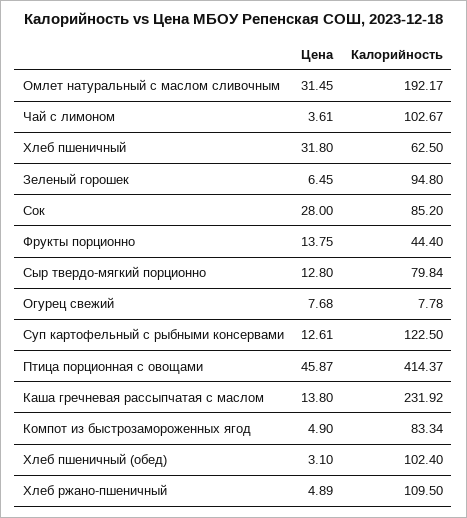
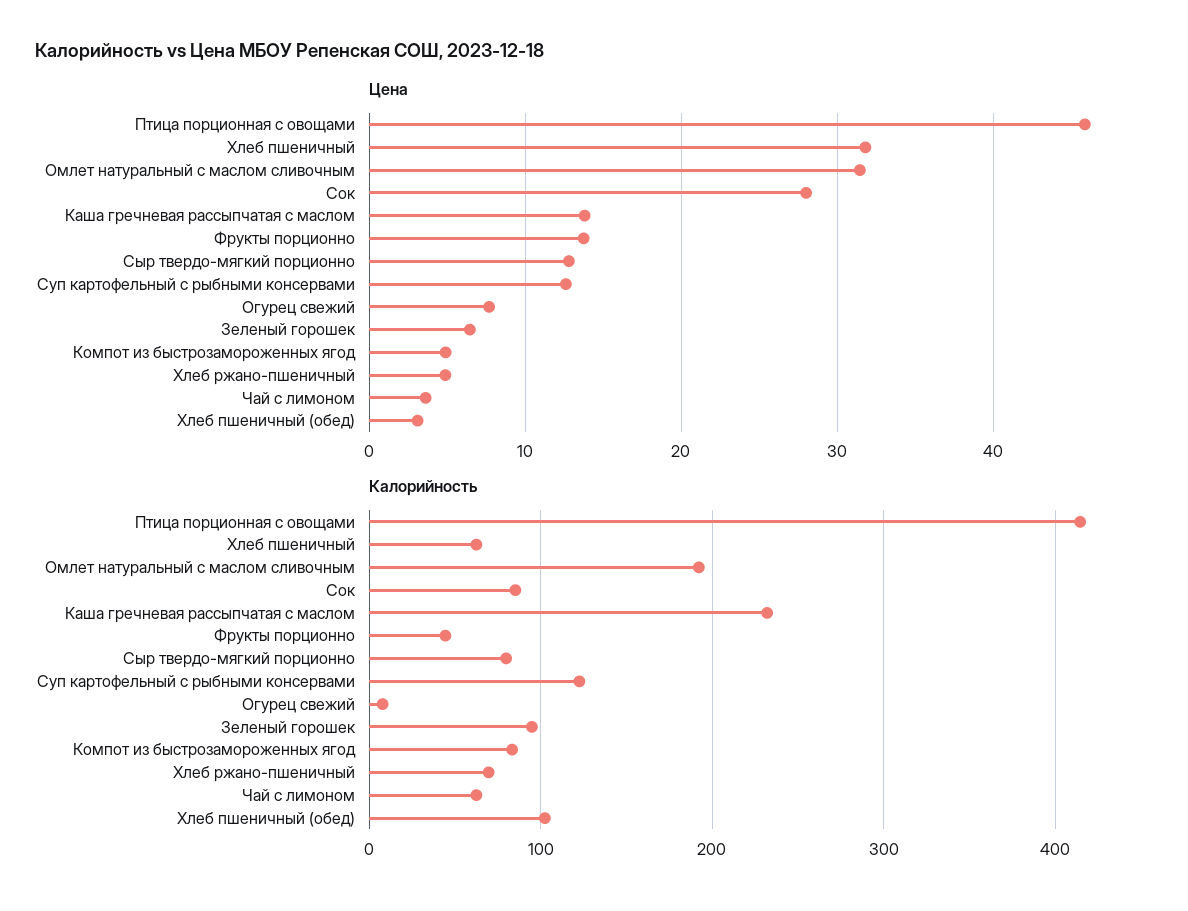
  {
    "Цена": {
      "Омлет натуральный с маслом сливочным": 31.45,
      "Чай с лимоном": 3.61,
      "Хлеб пшеничный": 31.8,
      "Зеленый горошек": 6.45,
      "Сок": 28,
      "Фрукты порционно": 13.75,
      "Сыр твердо-мягкий порционно": 12.8,
      "Огурец свежий": 7.68,
      "Суп картофельный с рыбными консервами": 12.61,
      "Птица порционная с овощами": 45.87,
      "Каша гречневая рассыпчатая с маслом": 13.8,
      "Компот из быстрозамороженных ягод": 4.9,
      "Хлеб пшеничный (обед)": 3.1,
      "Хлеб ржано-пшеничный": 4.89
    },
    "Калорийность": {
      "Омлет натуральный с маслом сливочным": 192.17,
-     "Чай с лимоном": 102.67,
+     "Чай с лимоном": 60,
      "Хлеб пшеничный": 62.5,
      "Зеленый горошек": 94.8,
      "Сок": 85.2,
      "Фрукты порционно": 44.4,
      "Сыр твердо-мягкий порционно": 79.84,
      "Огурец свежий": 7.78,
      "Суп картофельный с рыбными консервами": 122.5,
      "Птица порционная с овощами": 414.37,
      "Каша гречневая рассыпчатая с маслом": 231.92,
      "Компот из быстрозамороженных ягод": 83.34,
      "Хлеб пшеничный (обед)": 102.4,
-     "Хлеб ржано-пшеничный": 109.5
+     "Хлеб ржано-пшеничный": 70
    }
  }

